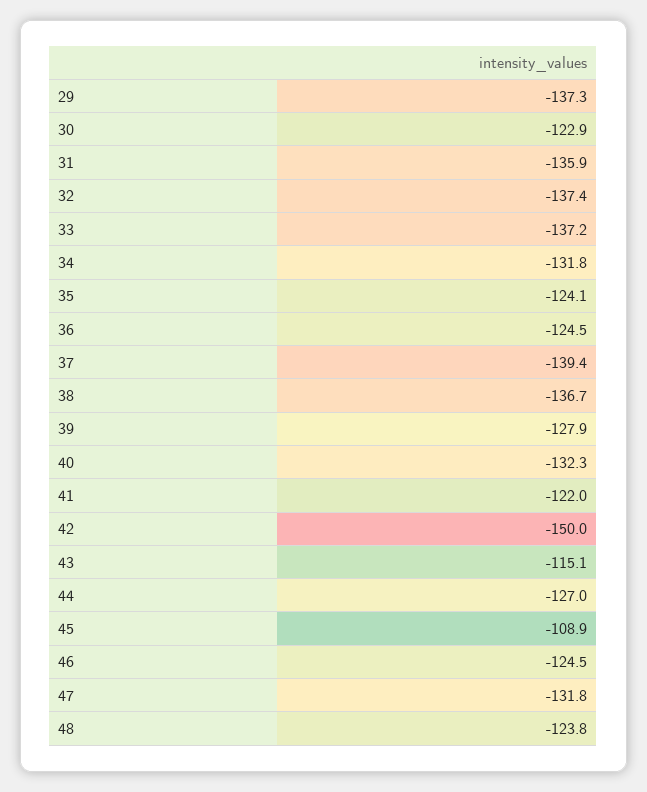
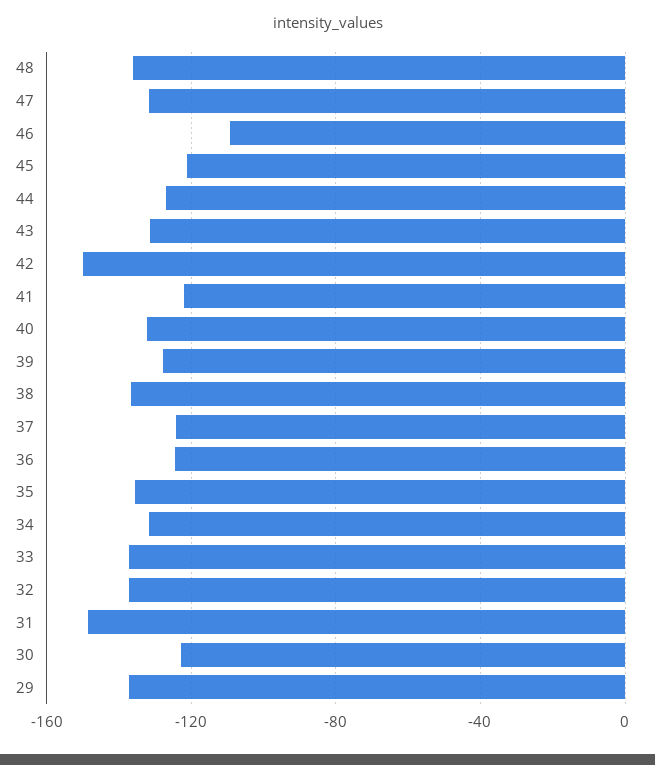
  {
    "29": -137.3,
    "30": -122.9,
-   "31": -135.9,
+   "31": -150,
    "32": -137.4,
    "33": -137.2,
    "34": -131.8,
-   "35": -124.1,
+   "35": -135,
    "36": -124.5,
-   "37": -139.4,
+   "37": -125,
    "38": -136.7,
    "39": -127.9,
    "40": -132.3,
    "41": -122,
    "42": -150,
-   "43": -115.1,
+   "43": -130,
    "44": -127,
-   "45": -108.9,
+   "45": -120,
-   "46": -124.5,
+   "46": -110,
    "47": -131.8,
-   "48": -123.8
+   "48": -135
  }

